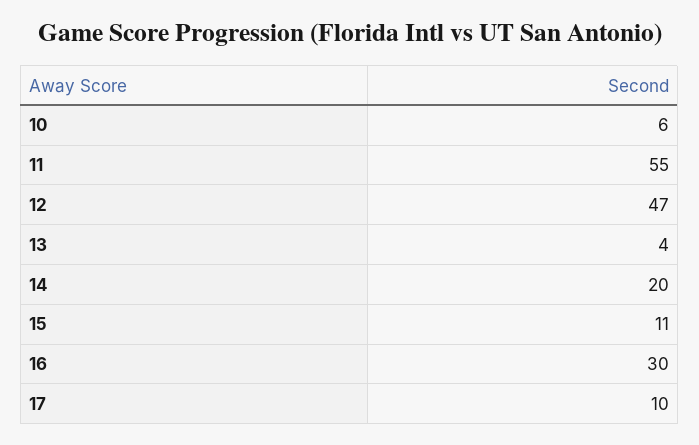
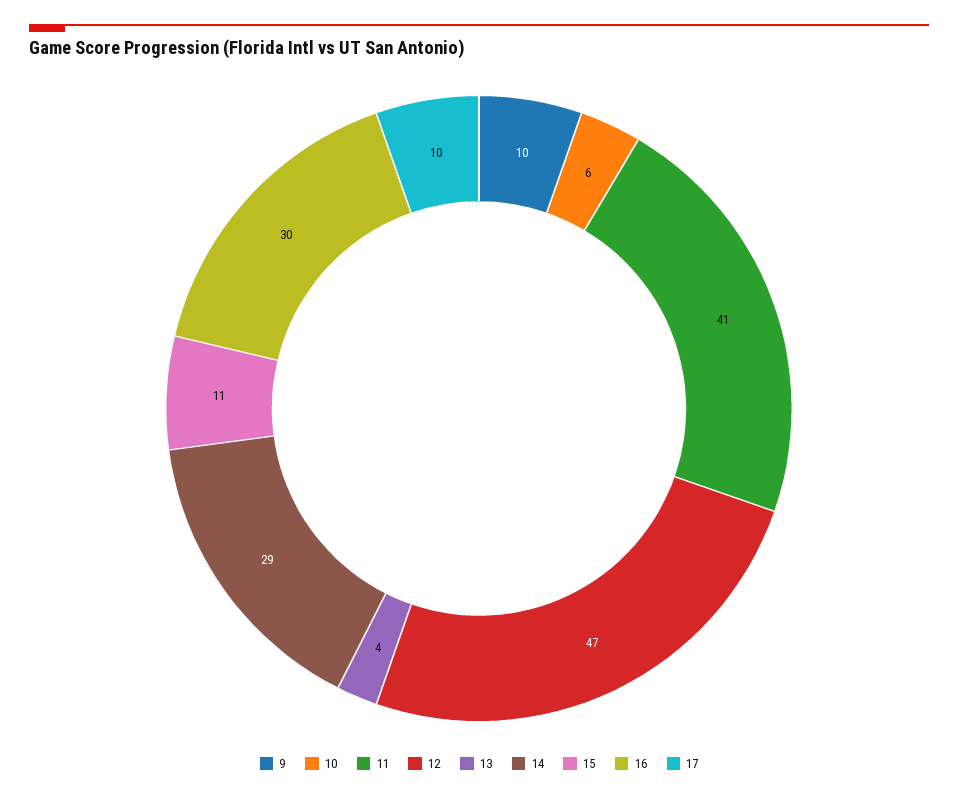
  {
    "10": 6,
-   "11": 55,
+   "11": 41,
    "12": 47,
    "13": 4,
-   "14": 20,
+   "14": 29,
    "15": 11,
    "16": 30,
-   "17": 10
+   "17": 10,
+   "9": 10
  }

